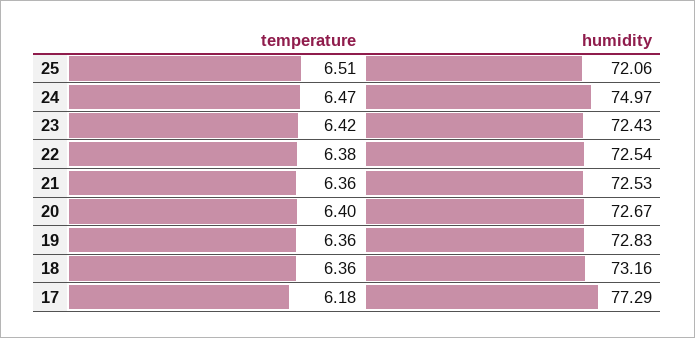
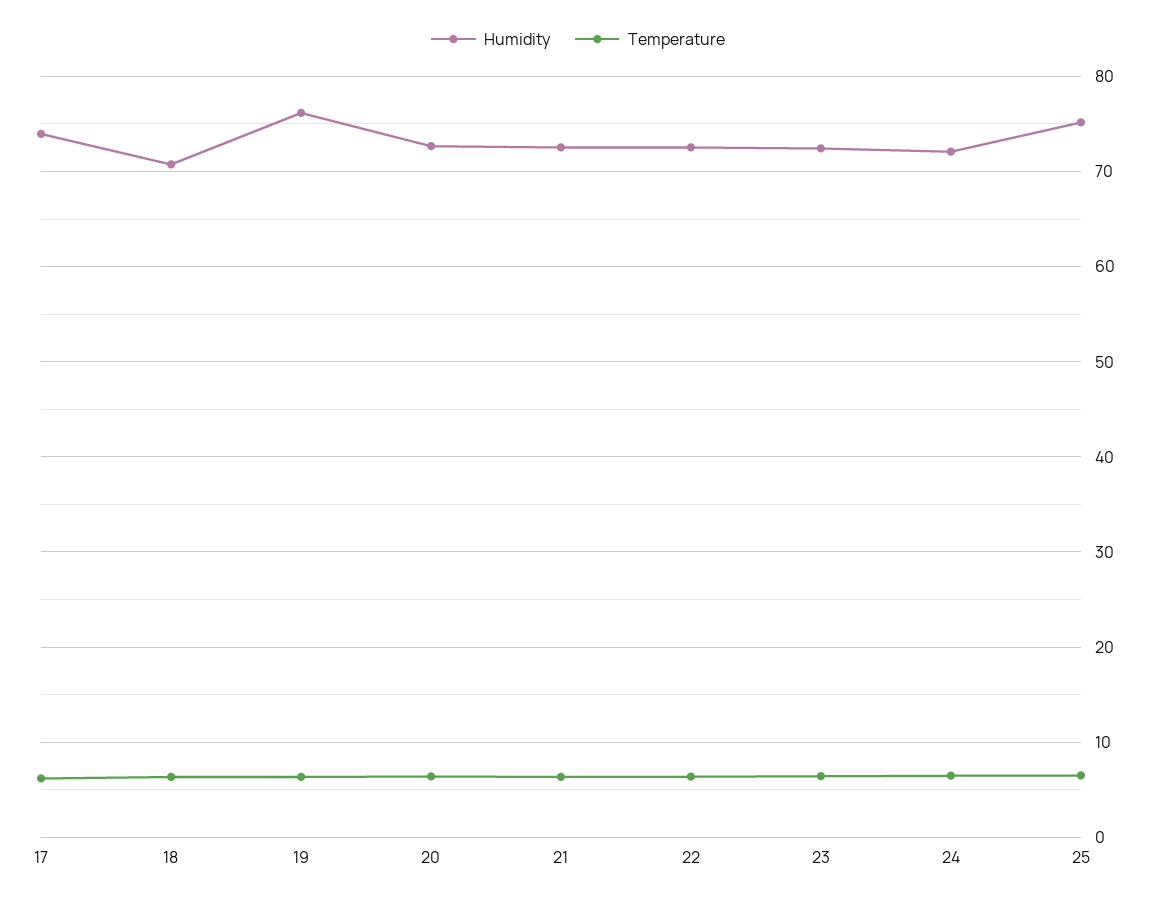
  {
    "temperature": {
      "25": 6.51,
      "24": 6.47,
      "23": 6.42,
      "22": 6.38,
      "21": 6.36,
      "20": 6.4,
      "19": 6.36,
      "18": 6.36,
      "17": 6.18
    },
    "humidity": {
-     "25": 72.06,
+     "25": 75,
-     "24": 74.97,
+     "24": 72,
      "23": 72.43,
      "22": 72.54,
      "21": 72.53,
      "20": 72.67,
-     "19": 72.83,
+     "19": 76,
-     "18": 73.16,
+     "18": 71,
-     "17": 77.29
+     "17": 74
    }
  }

